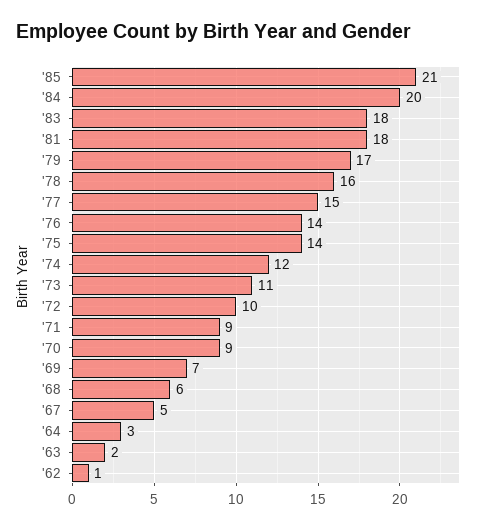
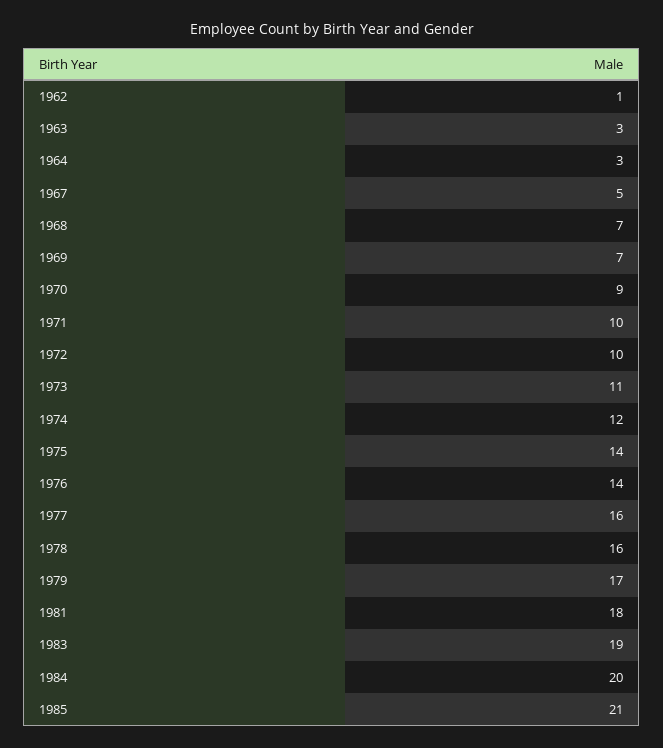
  {
    "'85": 21,
    "'84": 20,
-   "'83": 18,
+   "'83": 19,
    "'81": 18,
    "'79": 17,
    "'78": 16,
-   "'77": 15,
+   "'77": 16,
    "'76": 14,
    "'75": 14,
    "'74": 12,
    "'73": 11,
    "'72": 10,
-   "'71": 9,
+   "'71": 10,
    "'70": 9,
    "'69": 7,
-   "'68": 6,
+   "'68": 7,
    "'67": 5,
    "'64": 3,
-   "'63": 2,
+   "'63": 3,
    "'62": 1
  }

